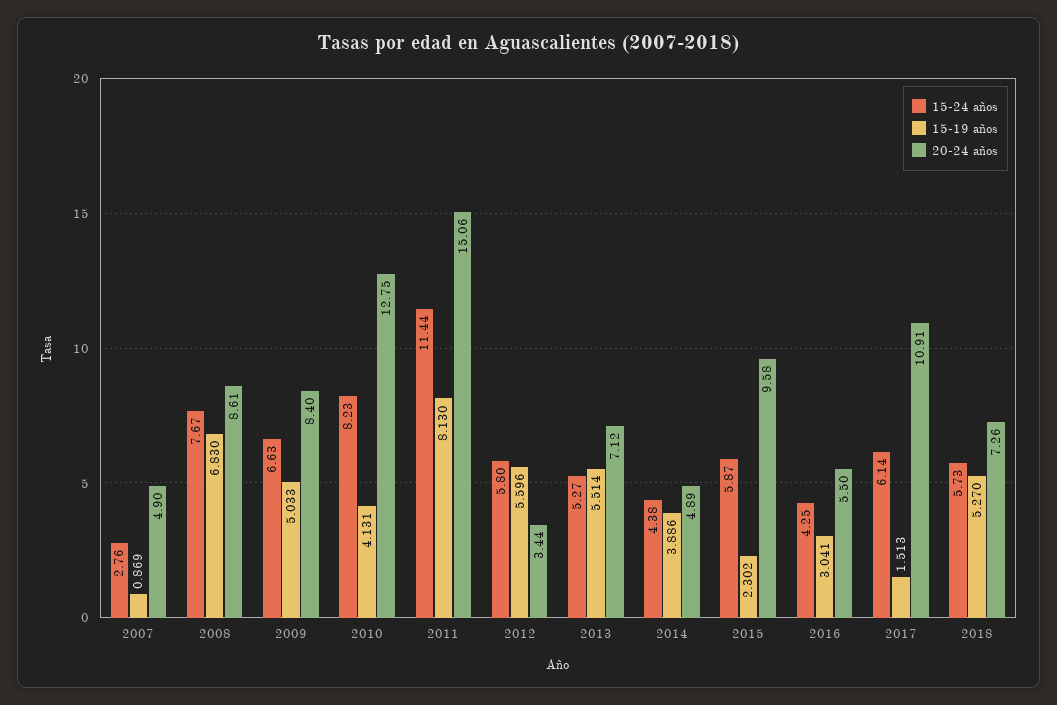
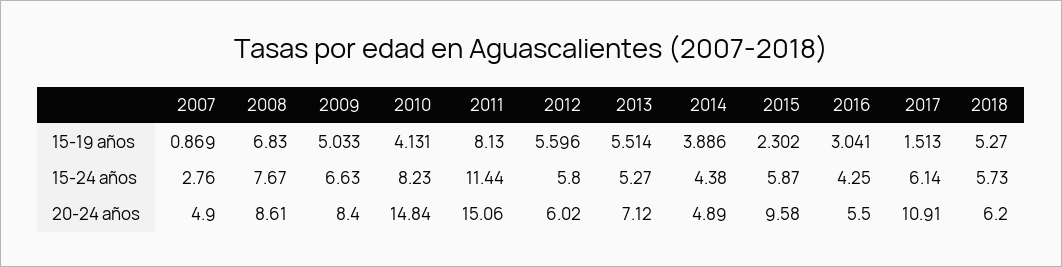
  {
    "15-24 años": {
      "2007": 2.76,
      "2008": 7.67,
      "2009": 6.63,
      "2010": 8.23,
      "2011": 11.44,
      "2012": 5.8,
      "2013": 5.27,
      "2014": 4.38,
      "2015": 5.87,
      "2016": 4.25,
      "2017": 6.14,
      "2018": 5.73
    },
    "15-19 años": {
      "2007": 0.869,
      "2008": 6.83,
      "2009": 5.033,
      "2010": 4.131,
      "2011": 8.13,
      "2012": 5.596,
      "2013": 5.514,
      "2014": 3.886,
      "2015": 2.302,
      "2016": 3.041,
      "2017": 1.513,
      "2018": 5.27
    },
    "20-24 años": {
      "2007": 4.9,
      "2008": 8.61,
      "2009": 8.4,
-     "2010": 12.75,
+     "2010": 14.84,
      "2011": 15.06,
-     "2012": 3.44,
+     "2012": 6.02,
      "2013": 7.12,
      "2014": 4.89,
      "2015": 9.58,
      "2016": 5.5,
      "2017": 10.91,
-     "2018": 7.26
+     "2018": 6.2
    }
  }

